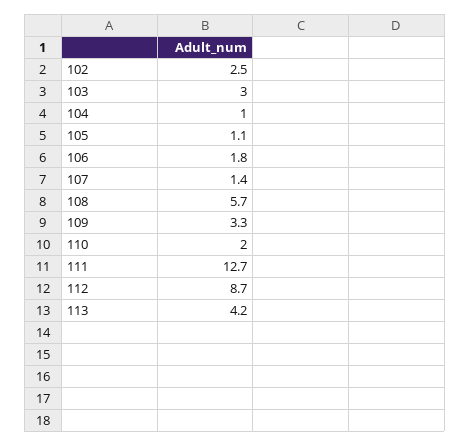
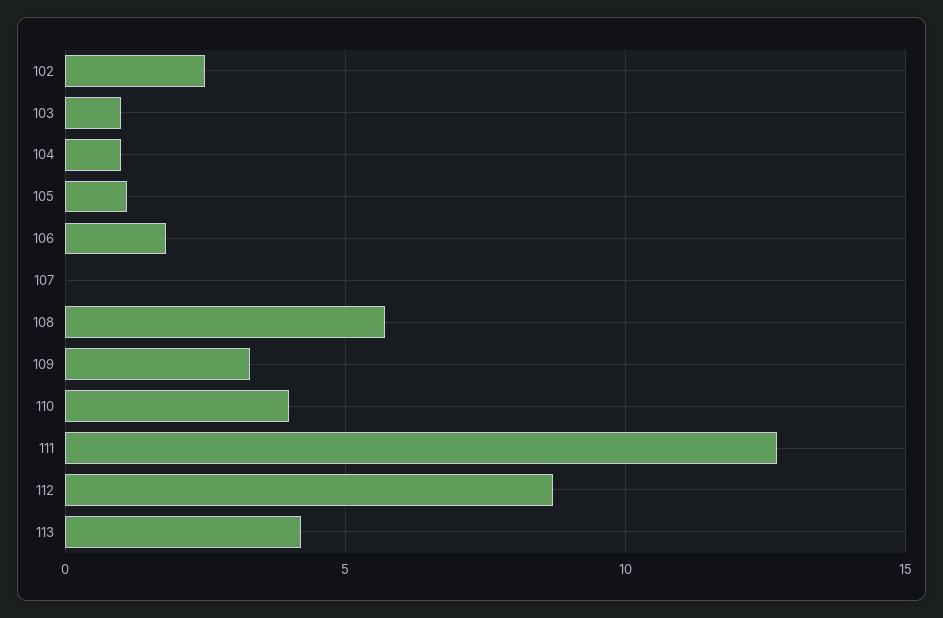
  {
    "102": 2.5,
-   "103": 3,
+   "103": 1,
    "104": 1,
    "105": 1.1,
    "106": 1.8,
-   "107": 1.4,
+   "107": 0,
    "108": 5.7,
    "109": 3.3,
-   "110": 2,
+   "110": 4,
    "111": 12.7,
    "112": 8.7,
    "113": 4.2
  }

